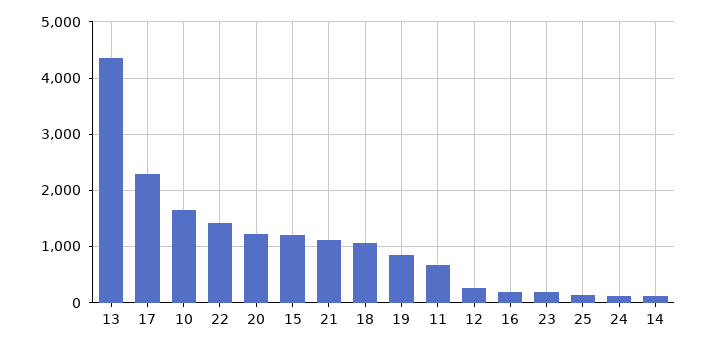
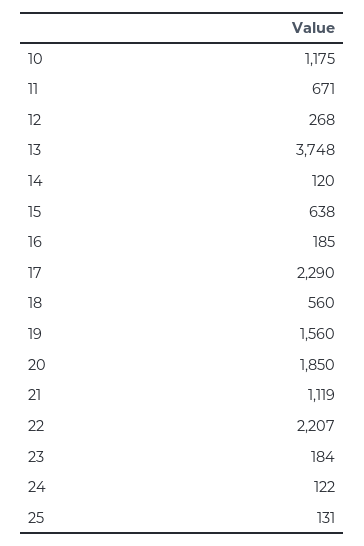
  {
-   "13": 4400,
+   "13": 3748,
    "17": 2290,
-   "10": 1600,
+   "10": 1175,
-   "22": 1400,
+   "22": 2207,
-   "20": 1200,
+   "20": 1850,
-   "15": 1200,
+   "15": 638,
    "21": 1119,
-   "18": 1000,
+   "18": 560,
-   "19": 800,
+   "19": 1560,
    "11": 671,
    "12": 268,
    "16": 185,
    "23": 184,
    "25": 131,
    "24": 122,
    "14": 120
  }

